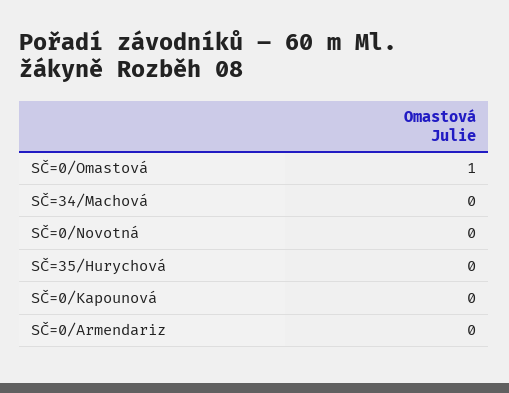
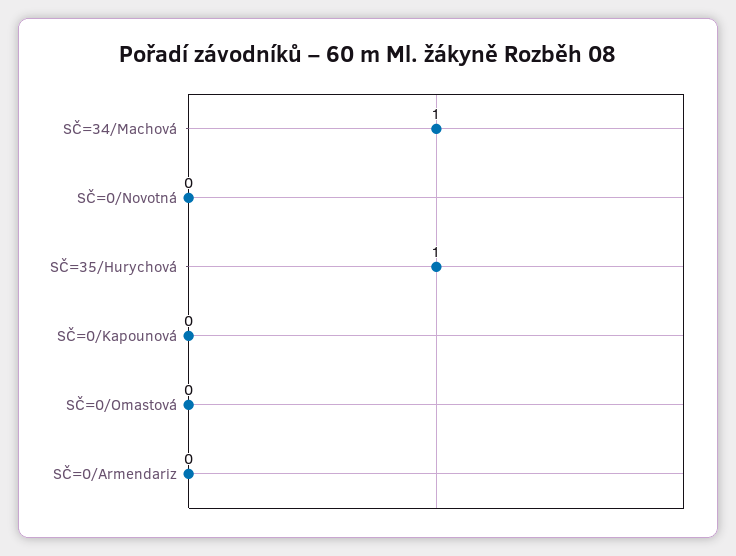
  {
-   "SČ=0/Omastová": 1,
+   "SČ=0/Omastová": 0,
-   "SČ=34/Machová": 0,
+   "SČ=34/Machová": 1,
    "SČ=0/Novotná": 0,
-   "SČ=35/Hurychová": 0,
+   "SČ=35/Hurychová": 1,
    "SČ=0/Kapounová": 0,
    "SČ=0/Armendariz": 0
  }

